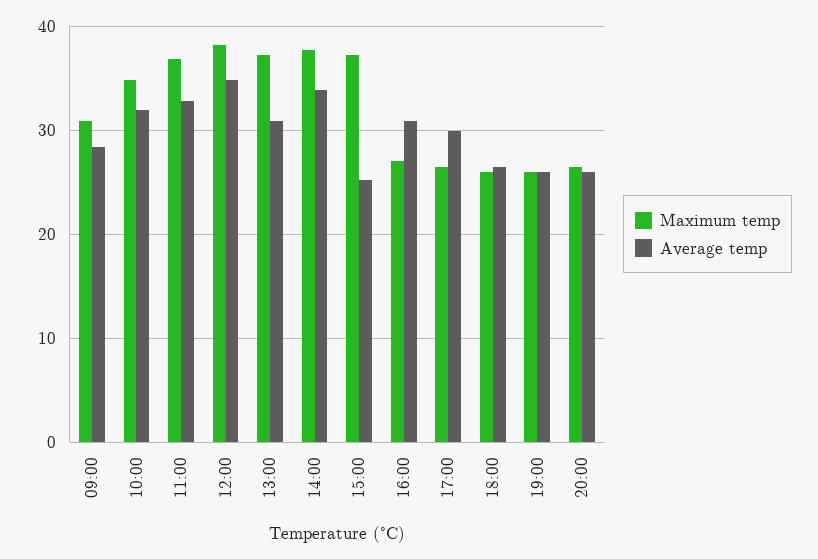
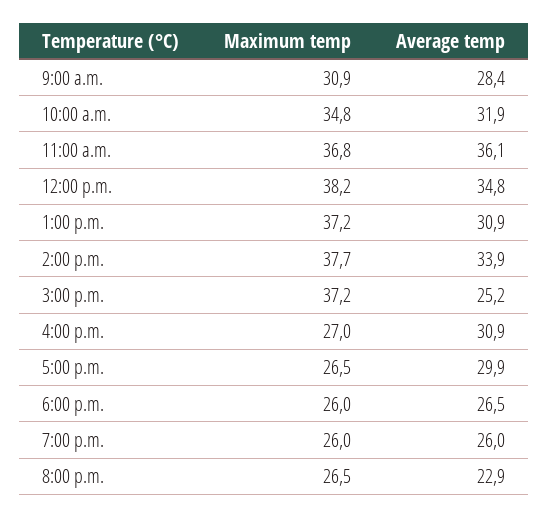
  {
    "Maximum temp": {
      "09:00": 30.9,
      "10:00": 34.8,
      "11:00": 36.8,
      "12:00": 38.2,
      "13:00": 37.2,
      "14:00": 37.7,
      "15:00": 37.2,
      "16:00": 27,
      "17:00": 26.5,
      "18:00": 26,
      "19:00": 26,
      "20:00": 26.5
    },
    "Average temp": {
      "09:00": 28.4,
      "10:00": 31.9,
-     "11:00": 33,
+     "11:00": 36.1,
      "12:00": 34.8,
      "13:00": 30.9,
      "14:00": 33.9,
      "15:00": 25.2,
      "16:00": 30.9,
      "17:00": 29.9,
      "18:00": 26.5,
      "19:00": 26,
-     "20:00": 26
+     "20:00": 22.9
    }
  }

